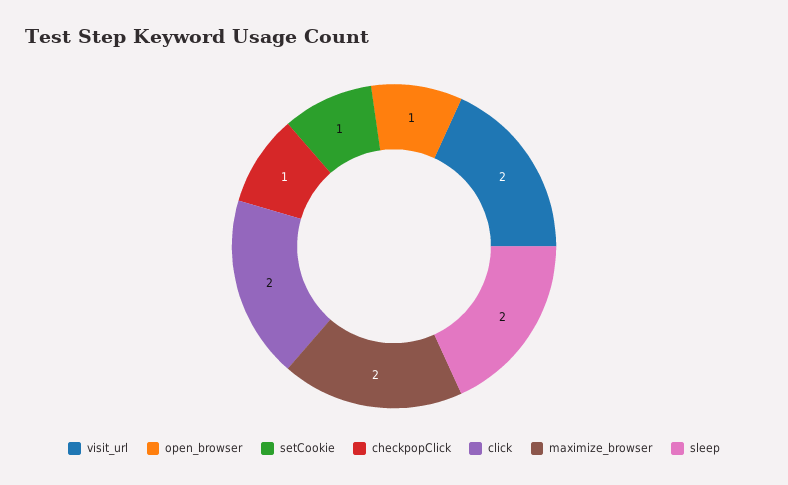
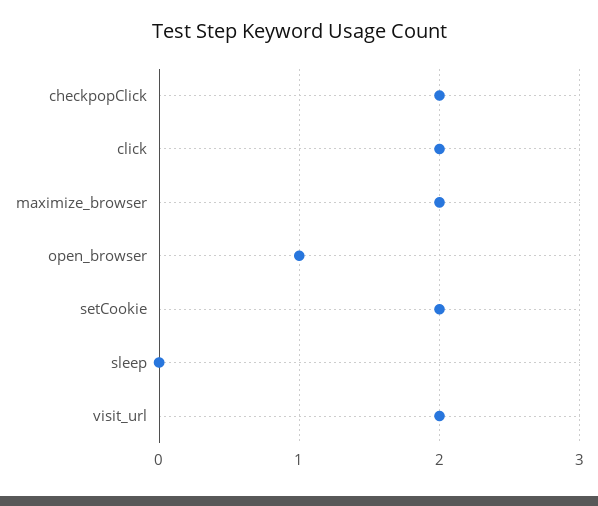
  {
    "visit_url": 2,
    "open_browser": 1,
-   "setCookie": 1,
+   "setCookie": 2,
-   "checkpopClick": 1,
+   "checkpopClick": 2,
    "click": 2,
    "maximize_browser": 2,
-   "sleep": 2
+   "sleep": 0
  }

